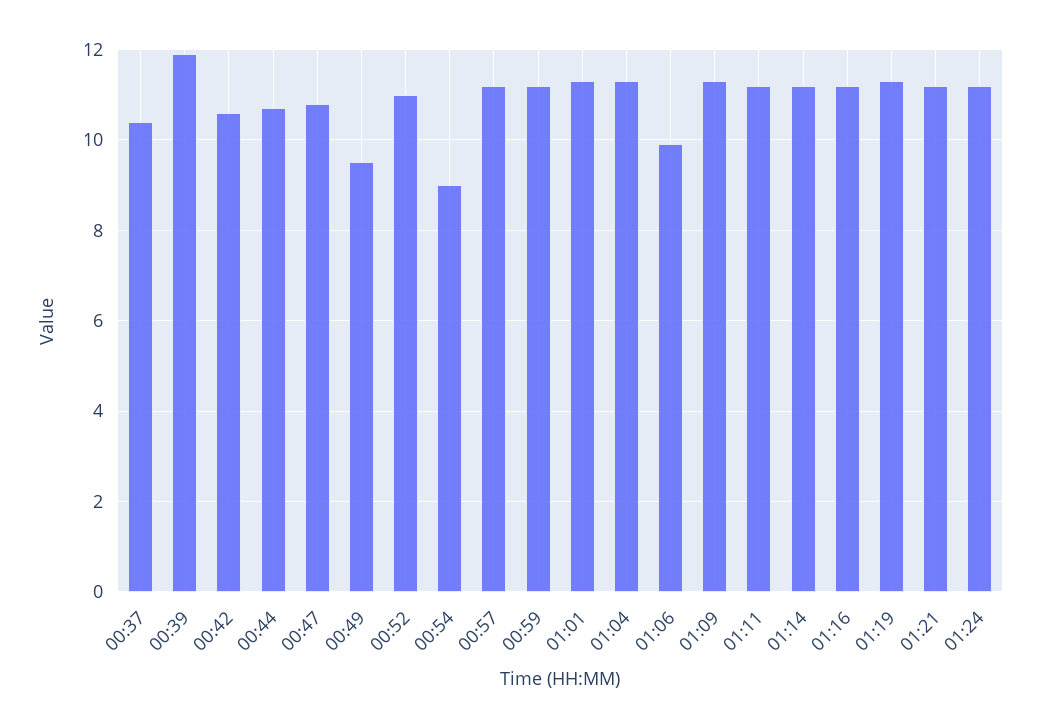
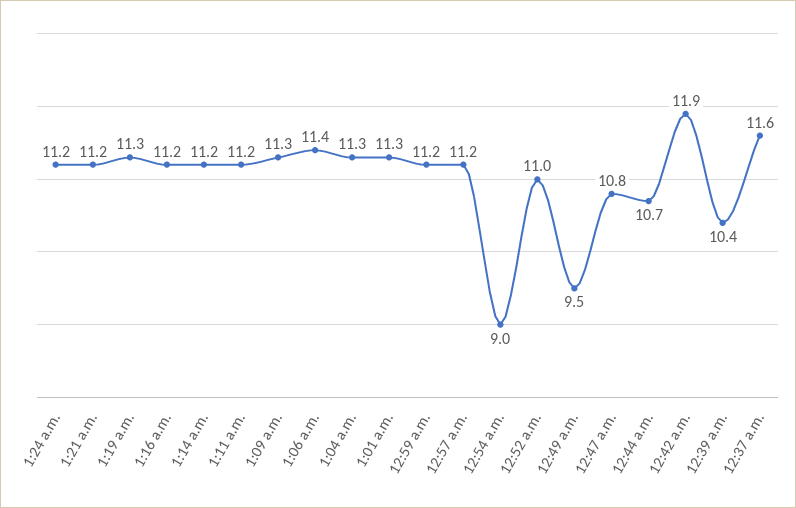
  {
-   "00:37": 10.5,
+   "00:37": 11.6,
-   "00:39": 12,
+   "00:39": 10.4,
-   "00:42": 10.5,
+   "00:42": 11.9,
    "00:44": 10.7,
    "00:47": 10.8,
    "00:49": 9.5,
    "00:52": 11,
    "00:54": 9,
    "00:57": 11.2,
    "00:59": 11.2,
    "01:01": 11.3,
    "01:04": 11.3,
-   "01:06": 10,
+   "01:06": 11.4,
    "01:09": 11.3,
    "01:11": 11.2,
    "01:14": 11.2,
    "01:16": 11.2,
    "01:19": 11.3,
    "01:21": 11.2,
    "01:24": 11.2
  }

